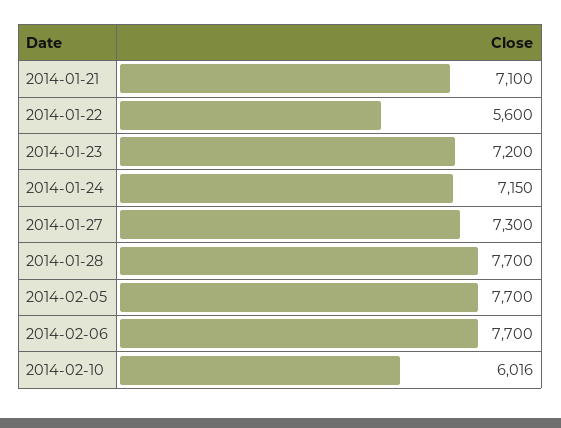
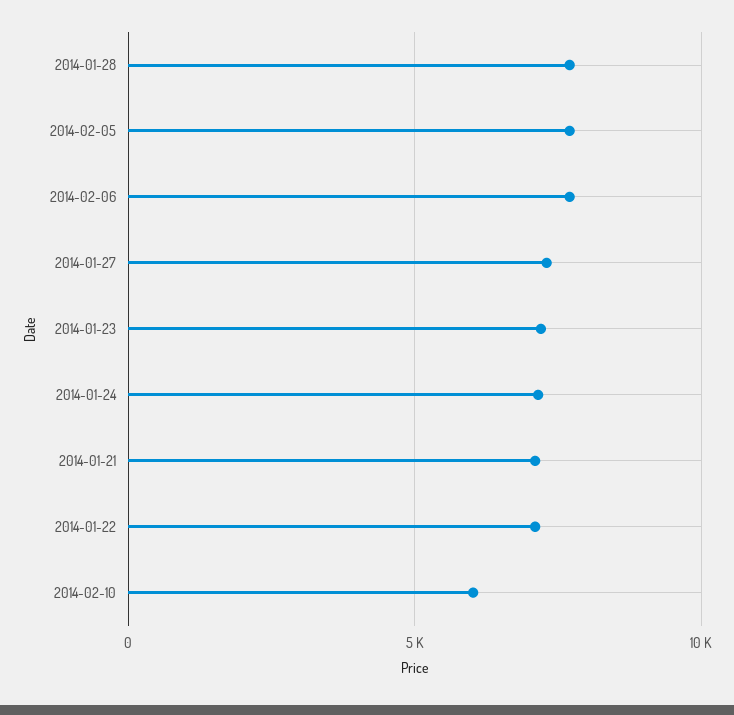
  {
    "2014-01-21": 7100,
-   "2014-01-22": 5600,
+   "2014-01-22": 7000,
    "2014-01-23": 7200,
    "2014-01-24": 7150,
    "2014-01-27": 7300,
    "2014-01-28": 7700,
    "2014-02-05": 7700,
    "2014-02-06": 7700,
    "2014-02-10": 6016
  }

